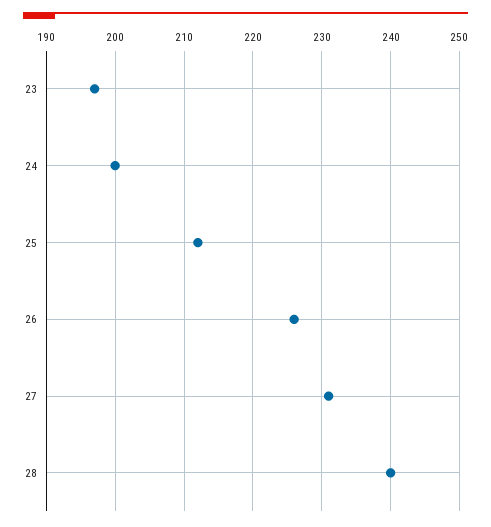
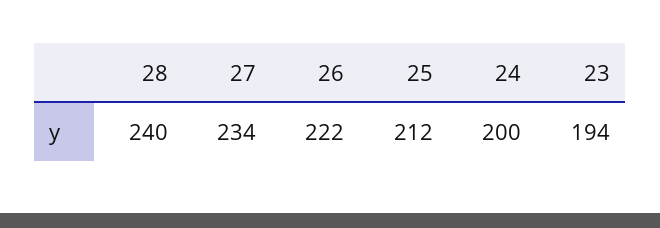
  {
-   "23": 197,
+   "23": 194,
    "24": 200,
    "25": 212,
-   "26": 226,
+   "26": 222,
-   "27": 231,
+   "27": 234,
    "28": 240
  }

